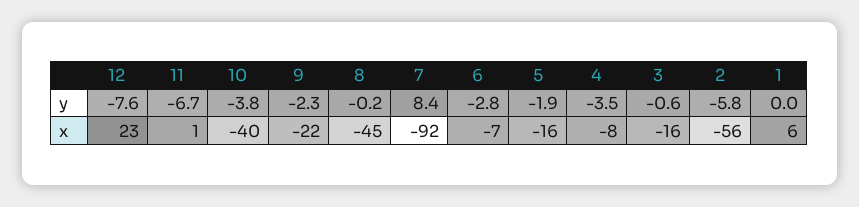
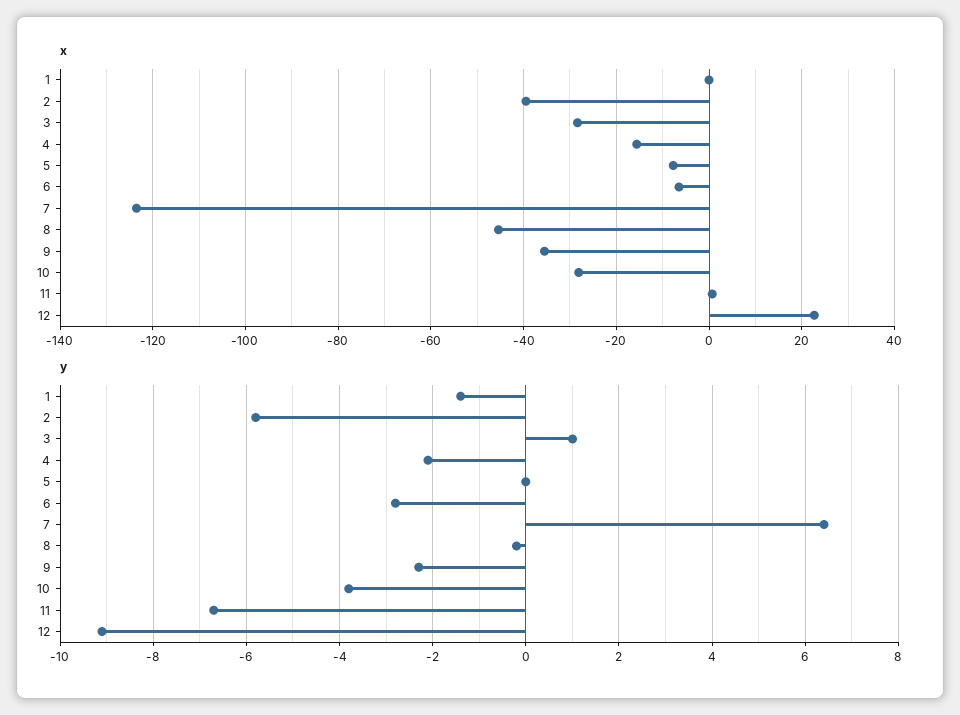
  {
    "y": {
-     "12": -7.6,
+     "12": -9,
      "11": -6.7,
      "10": -3.8,
      "9": -2.3,
      "8": -0.2,
-     "7": 8.4,
+     "7": 6.5,
      "6": -2.8,
-     "5": -1.9,
+     "5": 0,
-     "4": -3.5,
+     "4": -2,
-     "3": -0.6,
+     "3": 1,
      "2": -5.8,
-     "1": 0
+     "1": -1.5
    },
    "x": {
      "12": 23,
      "11": 1,
-     "10": -40,
+     "10": -28,
-     "9": -22,
+     "9": -36,
      "8": -45,
-     "7": -92,
+     "7": -124,
      "6": -7,
-     "5": -16,
+     "5": -8,
-     "4": -8,
+     "4": -16,
-     "3": -16,
+     "3": -28,
-     "2": -56,
+     "2": -40,
-     "1": 6
+     "1": 0
    }
  }

